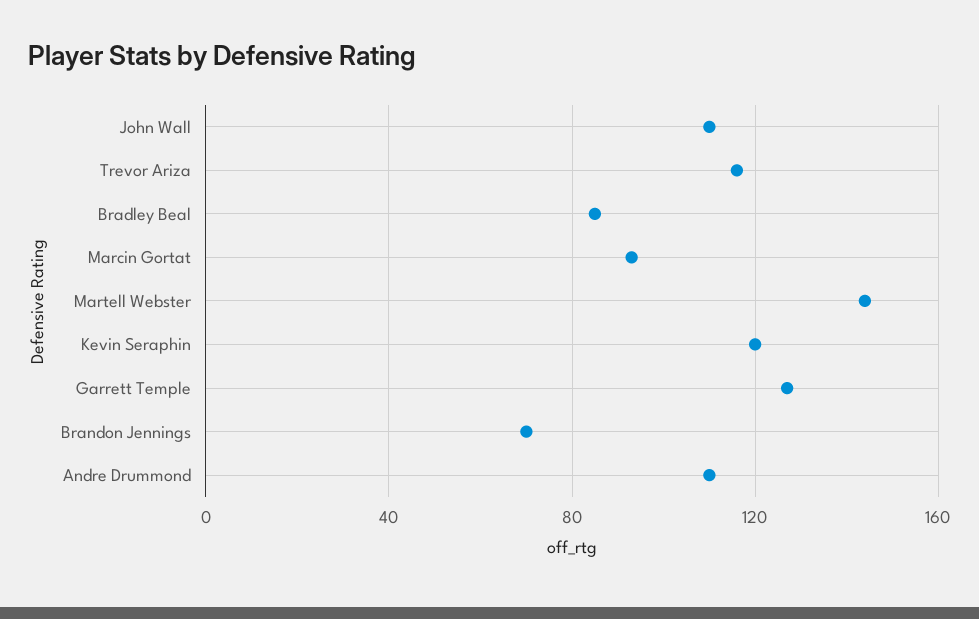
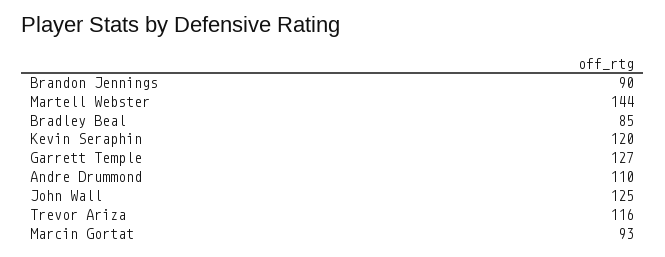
  {
-   "John Wall": 110,
+   "John Wall": 125,
    "Trevor Ariza": 116,
    "Bradley Beal": 85,
    "Marcin Gortat": 93,
    "Martell Webster": 144,
    "Kevin Seraphin": 120,
    "Garrett Temple": 127,
-   "Brandon Jennings": 70,
+   "Brandon Jennings": 90,
    "Andre Drummond": 110
  }

